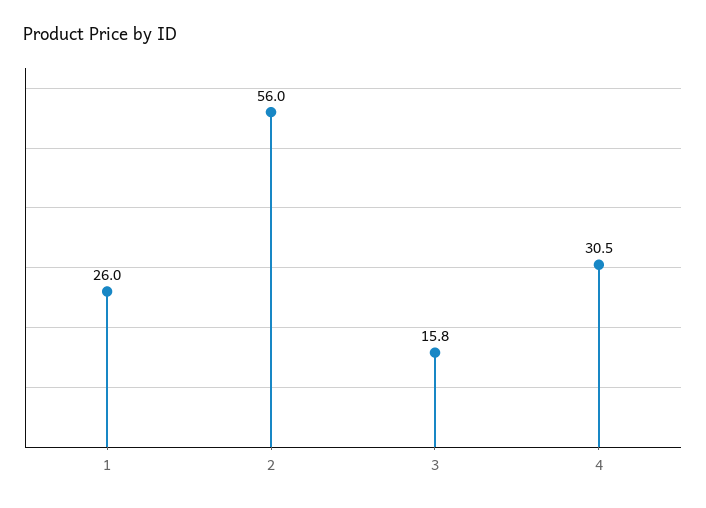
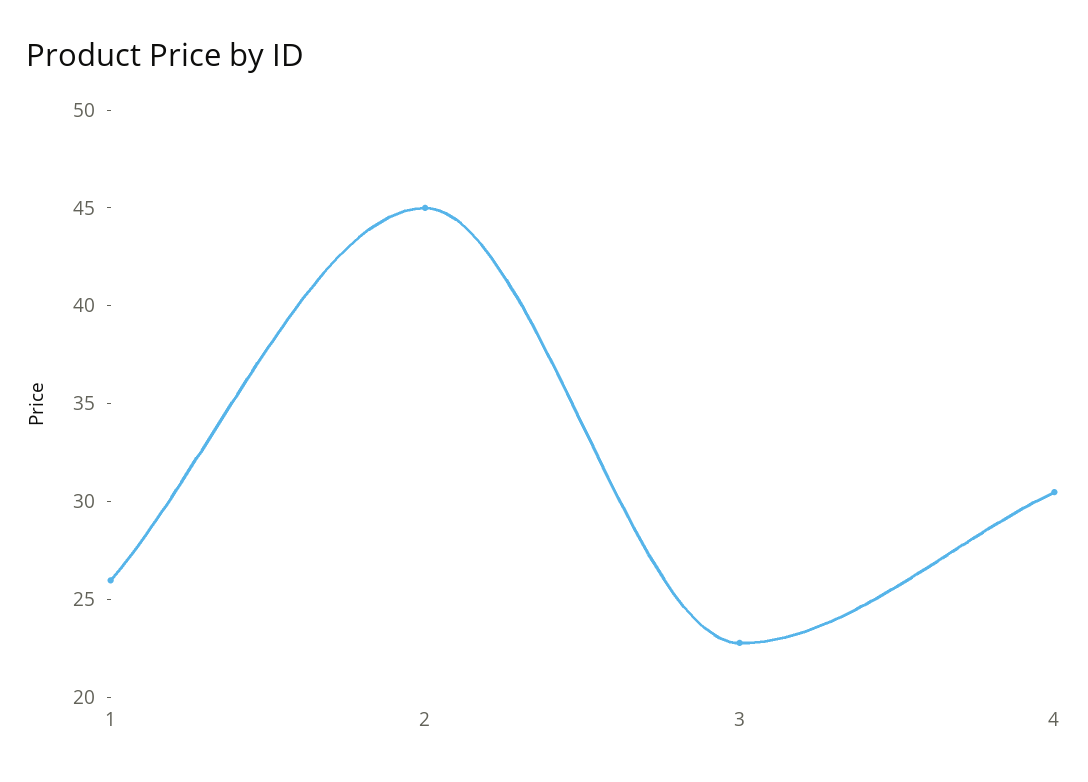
  {
    "1": 26,
-   "2": 56,
+   "2": 45,
-   "3": 15.8,
+   "3": 23,
    "4": 30.5
  }

